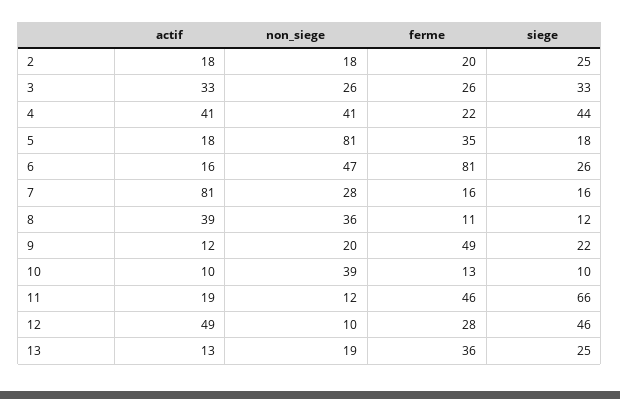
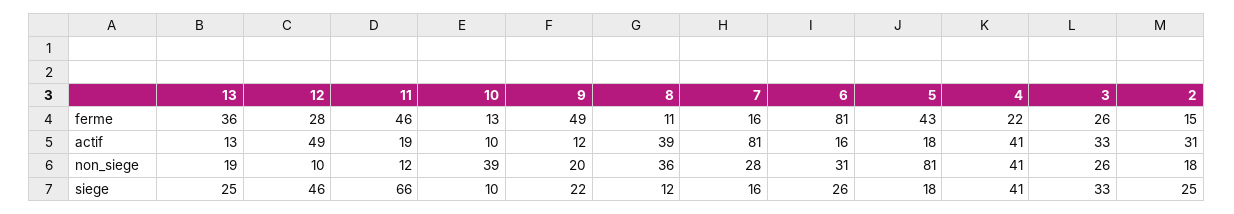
  {
    "actif": {
-     "2": 18,
+     "2": 31,
      "3": 33,
      "4": 41,
      "5": 18,
      "6": 16,
      "7": 81,
      "8": 39,
      "9": 12,
      "10": 10,
      "11": 19,
      "12": 49,
      "13": 13
    },
    "non_siege": {
      "2": 18,
      "3": 26,
      "4": 41,
      "5": 81,
-     "6": 47,
+     "6": 31,
      "7": 28,
      "8": 36,
      "9": 20,
      "10": 39,
      "11": 12,
      "12": 10,
      "13": 19
    },
    "ferme": {
-     "2": 20,
+     "2": 15,
      "3": 26,
      "4": 22,
-     "5": 35,
+     "5": 43,
      "6": 81,
      "7": 16,
      "8": 11,
      "9": 49,
      "10": 13,
      "11": 46,
      "12": 28,
      "13": 36
    },
    "siege": {
      "2": 25,
      "3": 33,
-     "4": 44,
+     "4": 41,
      "5": 18,
      "6": 26,
      "7": 16,
      "8": 12,
      "9": 22,
      "10": 10,
      "11": 66,
      "12": 46,
      "13": 25
    }
  }

